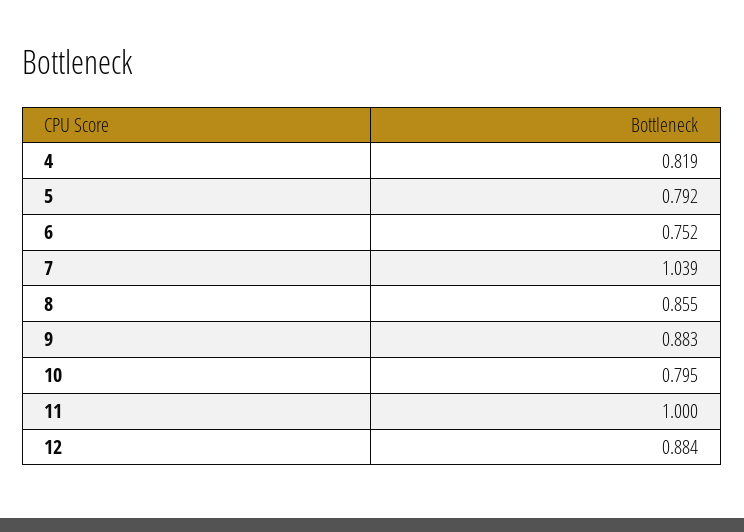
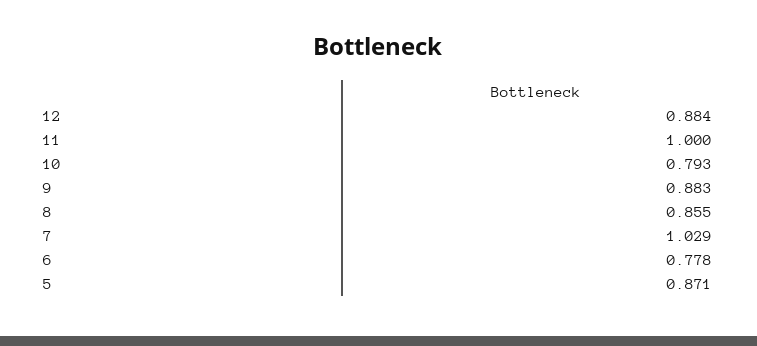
  {
-   "4": 0.819,
-   "5": 0.792,
+   "5": 0.871,
-   "6": 0.752,
+   "6": 0.778,
-   "7": 1.039,
+   "7": 1.029,
    "8": 0.855,
    "9": 0.883,
-   "10": 0.795,
+   "10": 0.793,
    "11": 1,
    "12": 0.884
  }

